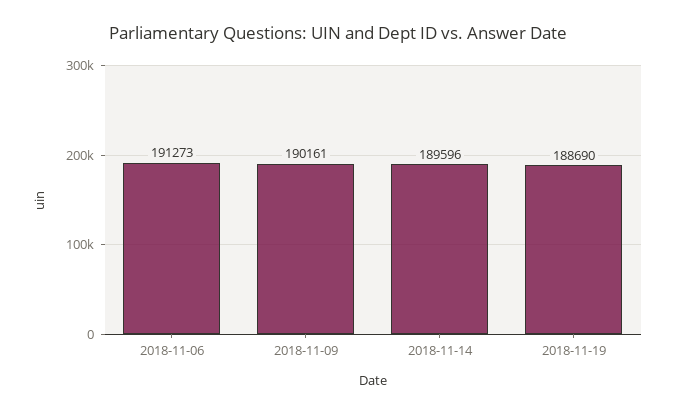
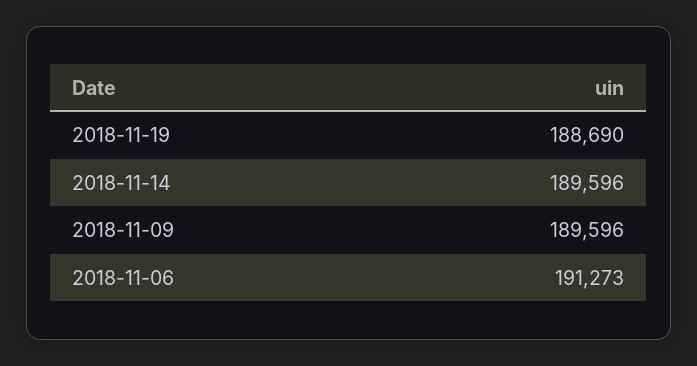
  {
    "2018-11-06": 191273,
-   "2018-11-09": 190161,
+   "2018-11-09": 189596,
    "2018-11-14": 189596,
    "2018-11-19": 188690
  }

